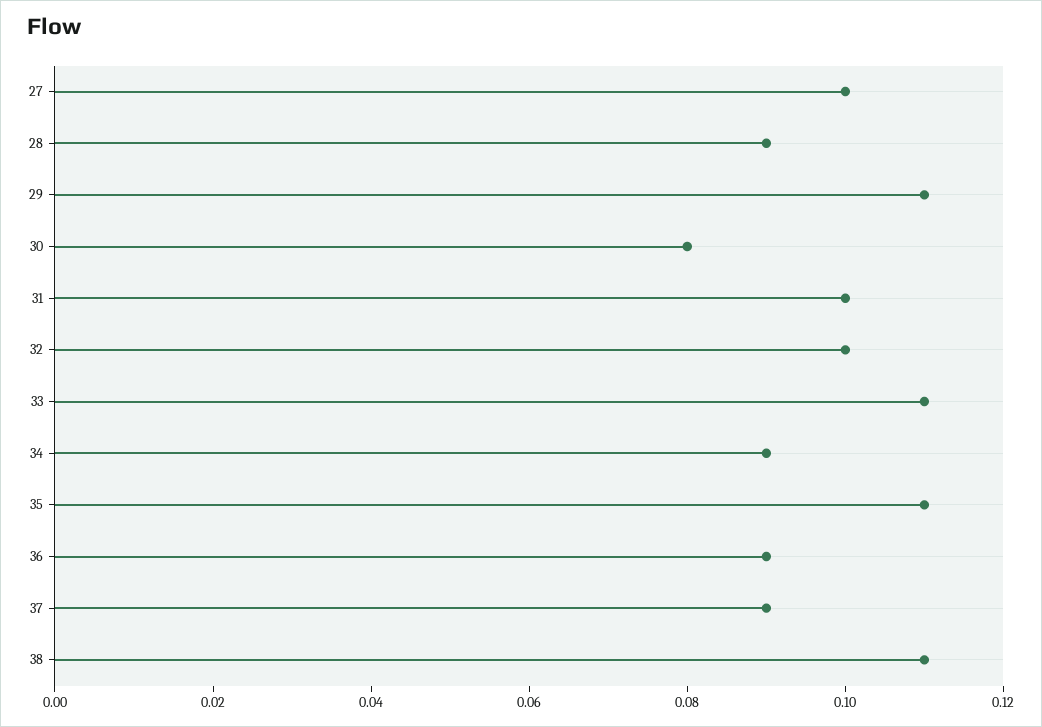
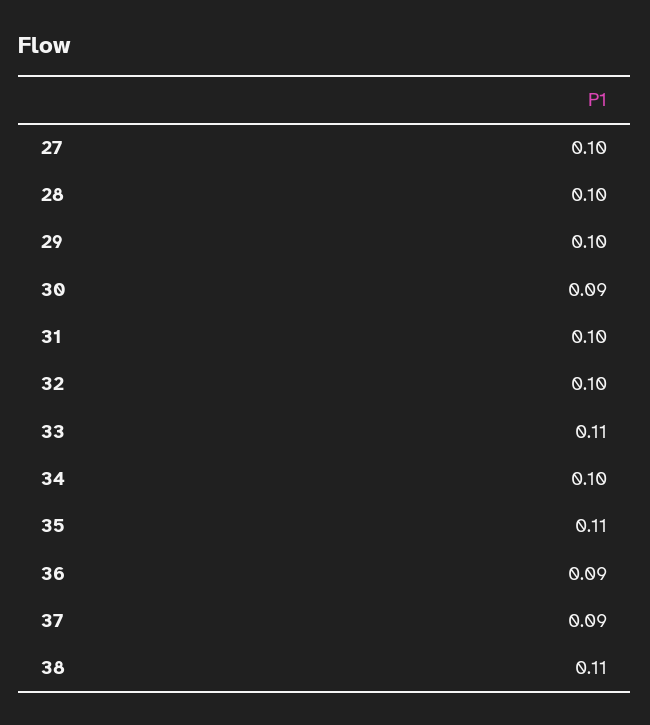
  {
    "27": 0.1,
-   "28": 0.09,
+   "28": 0.1,
-   "29": 0.11,
+   "29": 0.1,
-   "30": 0.08,
+   "30": 0.09,
    "31": 0.1,
    "32": 0.1,
    "33": 0.11,
-   "34": 0.09,
+   "34": 0.1,
    "35": 0.11,
    "36": 0.09,
    "37": 0.09,
    "38": 0.11
  }

